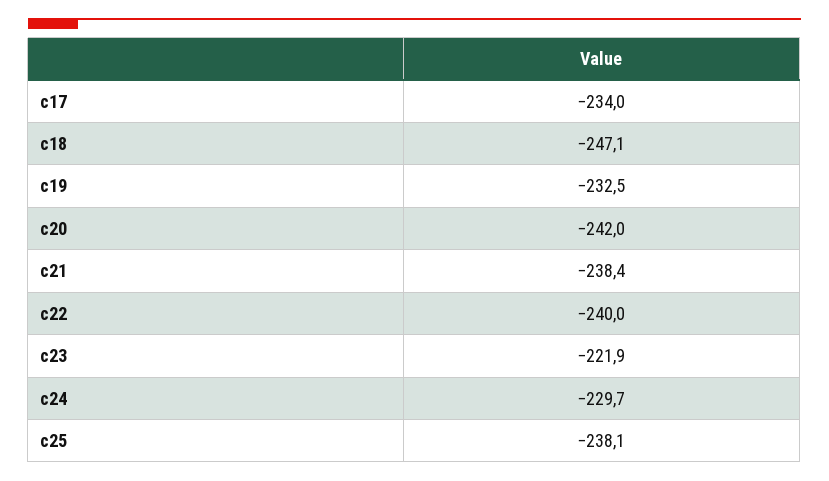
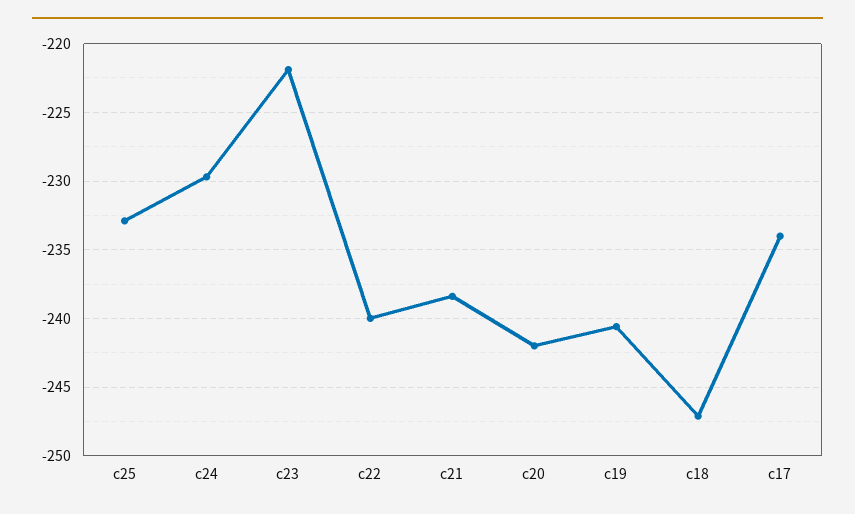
  {
    "c17": -234,
    "c18": -247.1,
-   "c19": -232.5,
+   "c19": -240.5,
    "c20": -242,
    "c21": -238.4,
    "c22": -240,
    "c23": -221.9,
    "c24": -229.7,
-   "c25": -238.1
+   "c25": -233
  }

